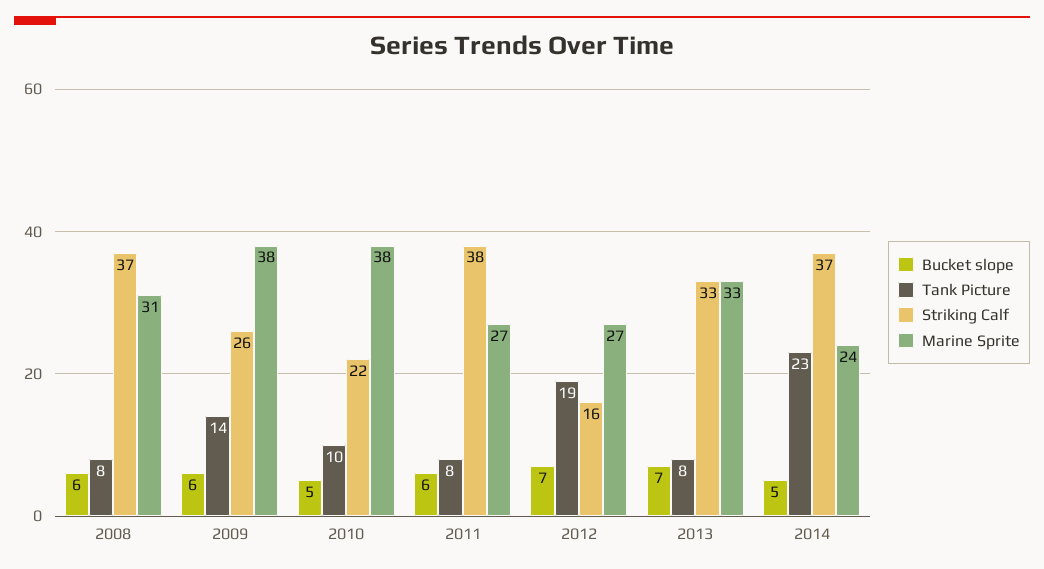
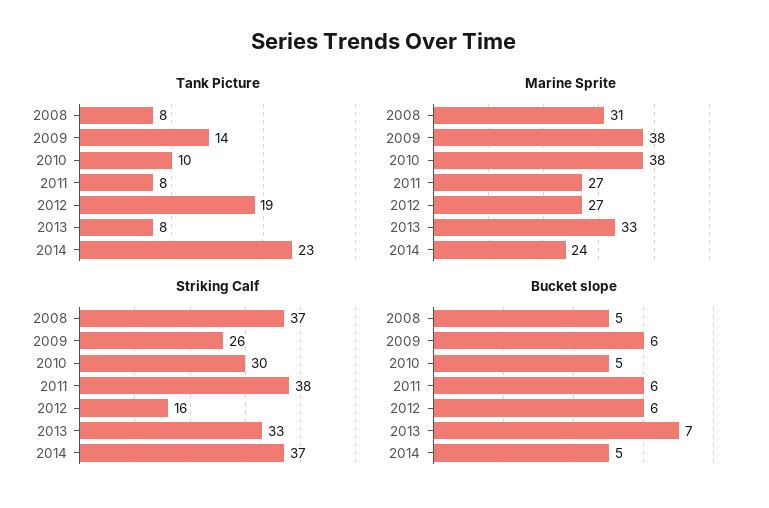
  {
    "Bucket slope": {
-     "2008": 6,
+     "2008": 5,
      "2009": 6,
      "2010": 5,
      "2011": 6,
-     "2012": 7,
+     "2012": 6,
      "2013": 7,
      "2014": 5
    },
    "Tank Picture": {
      "2008": 8,
      "2009": 14,
      "2010": 10,
      "2011": 8,
      "2012": 19,
      "2013": 8,
      "2014": 23
    },
    "Striking Calf": {
      "2008": 37,
      "2009": 26,
-     "2010": 22,
+     "2010": 30,
      "2011": 38,
      "2012": 16,
      "2013": 33,
      "2014": 37
    },
    "Marine Sprite": {
      "2008": 31,
      "2009": 38,
      "2010": 38,
      "2011": 27,
      "2012": 27,
      "2013": 33,
      "2014": 24
    }
  }

